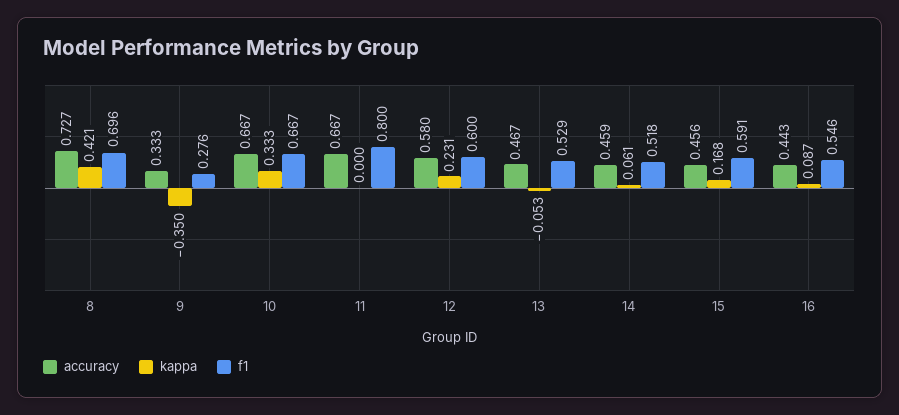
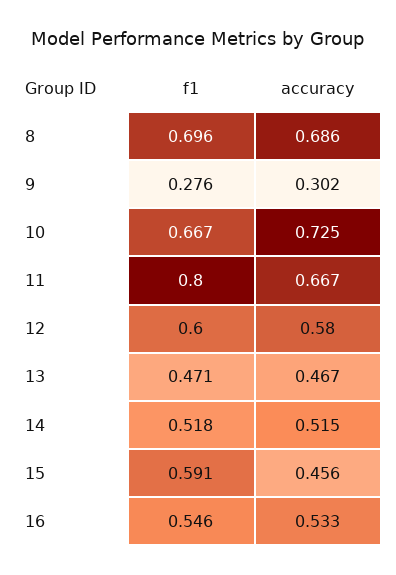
  {
    "accuracy": {
-     "8": 0.727,
+     "8": 0.686,
-     "9": 0.333,
+     "9": 0.302,
-     "10": 0.667,
+     "10": 0.725,
      "11": 0.667,
      "12": 0.58,
      "13": 0.467,
-     "14": 0.459,
+     "14": 0.515,
      "15": 0.456,
-     "16": 0.443
+     "16": 0.533
    },
-   "kappa": {
-     "8": 0.421,
-     "9": -0.35,
-     "10": 0.333,
-     "11": 0,
-     "12": 0.231,
-     "13": -0.053,
-     "14": 0.061,
-     "15": 0.168,
-     "16": 0.087
-   },
    "f1": {
      "8": 0.696,
      "9": 0.276,
      "10": 0.667,
      "11": 0.8,
      "12": 0.6,
-     "13": 0.529,
+     "13": 0.471,
      "14": 0.518,
      "15": 0.591,
      "16": 0.546
    }
  }

